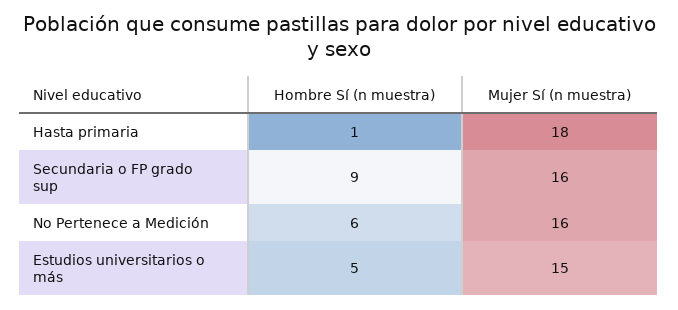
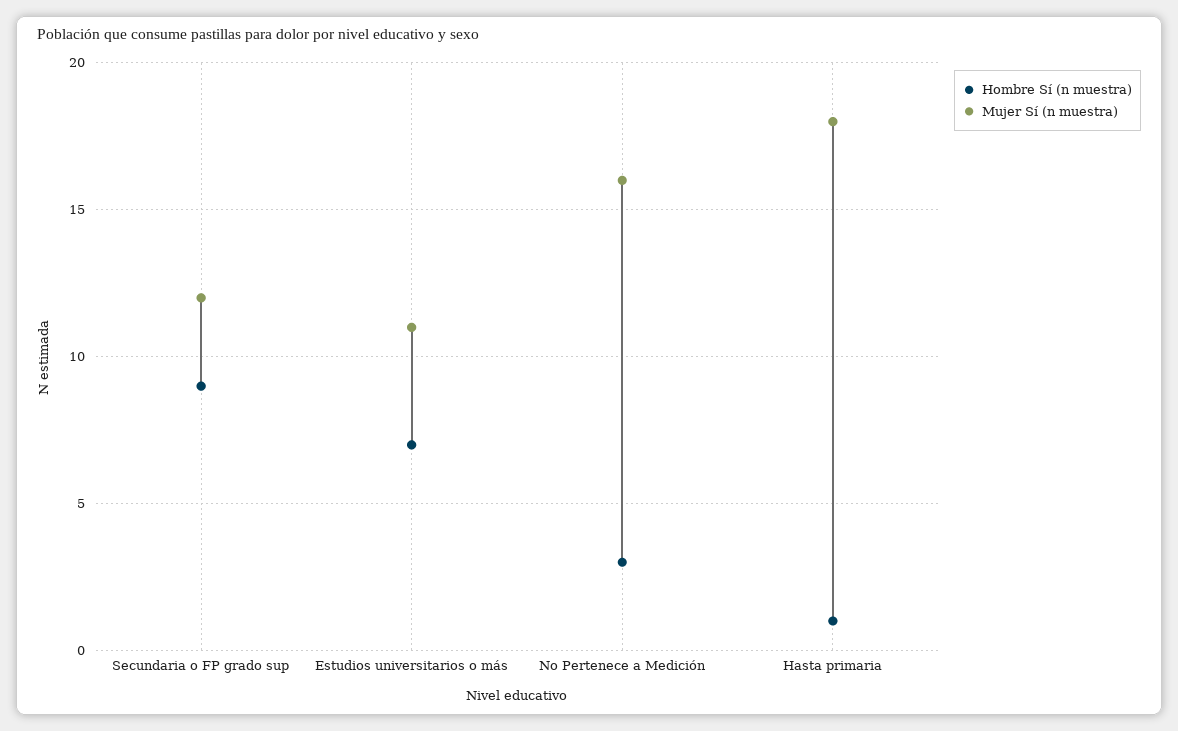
  {
    "Hombre Sí (n muestra)": {
      "Hasta primaria": 1,
      "Secundaria o FP grado sup": 9,
-     "No Pertenece a Medición": 6,
+     "No Pertenece a Medición": 3,
-     "Estudios universitarios o más": 5
+     "Estudios universitarios o más": 7
    },
    "Mujer Sí (n muestra)": {
      "Hasta primaria": 18,
-     "Secundaria o FP grado sup": 16,
+     "Secundaria o FP grado sup": 12,
      "No Pertenece a Medición": 16,
-     "Estudios universitarios o más": 15
+     "Estudios universitarios o más": 11
    }
  }

